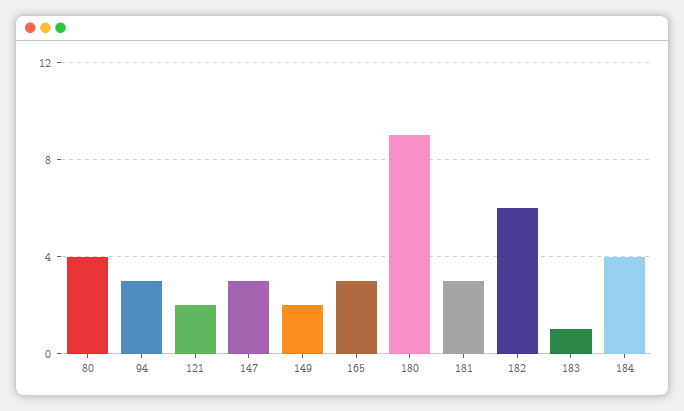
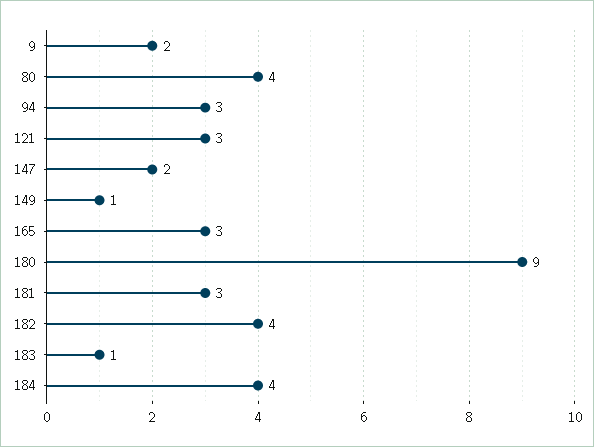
  {
    "80": 4,
    "94": 3,
-   "121": 2,
+   "121": 3,
-   "147": 3,
+   "147": 2,
-   "149": 2,
+   "149": 1,
    "165": 3,
    "180": 9,
    "181": 3,
-   "182": 6,
+   "182": 4,
    "183": 1,
-   "184": 4
+   "184": 4,
+   "9": 2
  }

